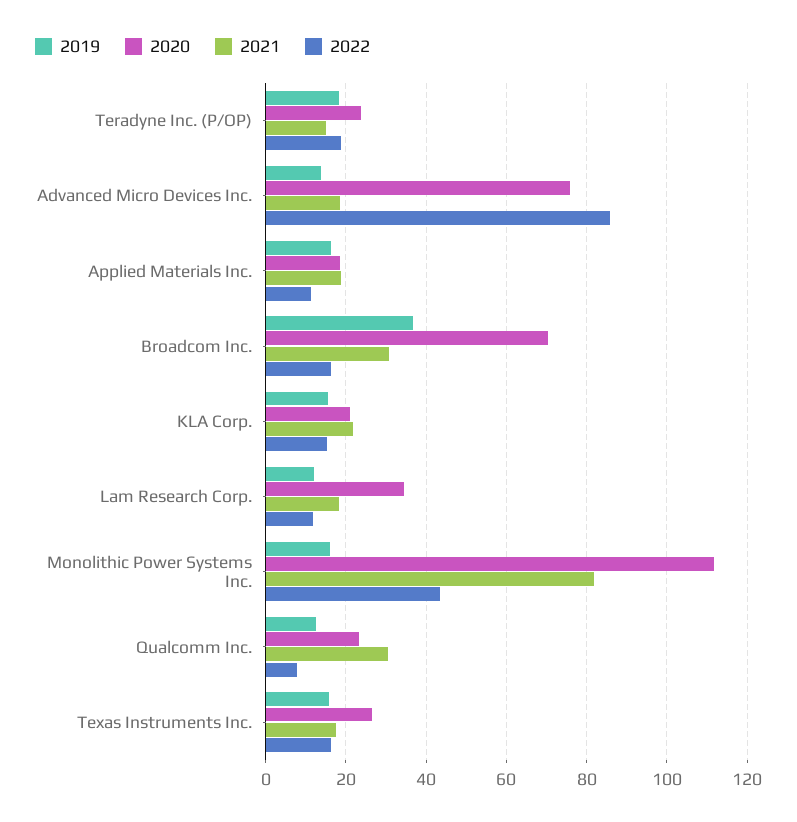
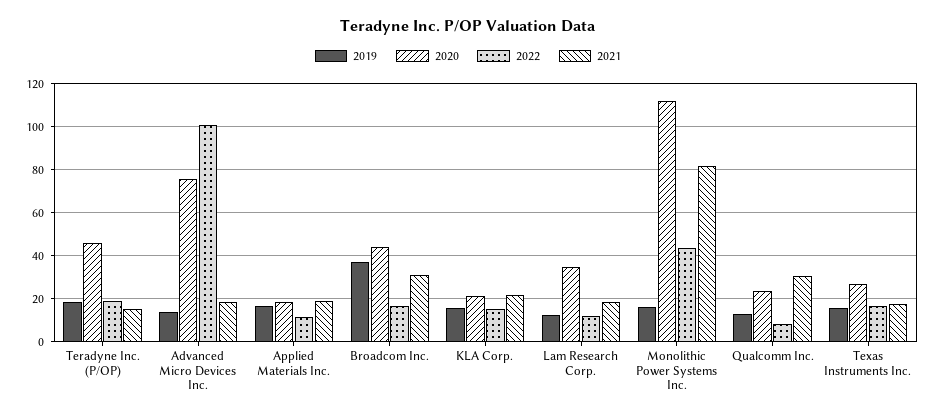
  {
    "2019": {
      "Teradyne Inc. (P/OP)": 18,
      "Advanced Micro Devices Inc.": 14,
      "Applied Materials Inc.": 16,
      "Broadcom Inc.": 36,
      "KLA Corp.": 16,
      "Lam Research Corp.": 12,
      "Monolithic Power Systems Inc.": 16,
      "Qualcomm Inc.": 12,
      "Texas Instruments Inc.": 16
    },
    "2020": {
-     "Teradyne Inc. (P/OP)": 24,
+     "Teradyne Inc. (P/OP)": 45,
      "Advanced Micro Devices Inc.": 76,
      "Applied Materials Inc.": 18,
-     "Broadcom Inc.": 70,
+     "Broadcom Inc.": 45,
      "KLA Corp.": 20,
      "Lam Research Corp.": 34,
      "Monolithic Power Systems Inc.": 112,
      "Qualcomm Inc.": 24,
      "Texas Instruments Inc.": 26
    },
    "2021": {
      "Teradyne Inc. (P/OP)": 16,
      "Advanced Micro Devices Inc.": 18,
      "Applied Materials Inc.": 18,
      "Broadcom Inc.": 30,
      "KLA Corp.": 22,
      "Lam Research Corp.": 18,
      "Monolithic Power Systems Inc.": 82,
      "Qualcomm Inc.": 30,
      "Texas Instruments Inc.": 18
    },
    "2022": {
      "Teradyne Inc. (P/OP)": 18,
-     "Advanced Micro Devices Inc.": 86,
+     "Advanced Micro Devices Inc.": 100,
      "Applied Materials Inc.": 12,
      "Broadcom Inc.": 16,
      "KLA Corp.": 16,
      "Lam Research Corp.": 12,
      "Monolithic Power Systems Inc.": 44,
      "Qualcomm Inc.": 8,
      "Texas Instruments Inc.": 16
    }
  }

